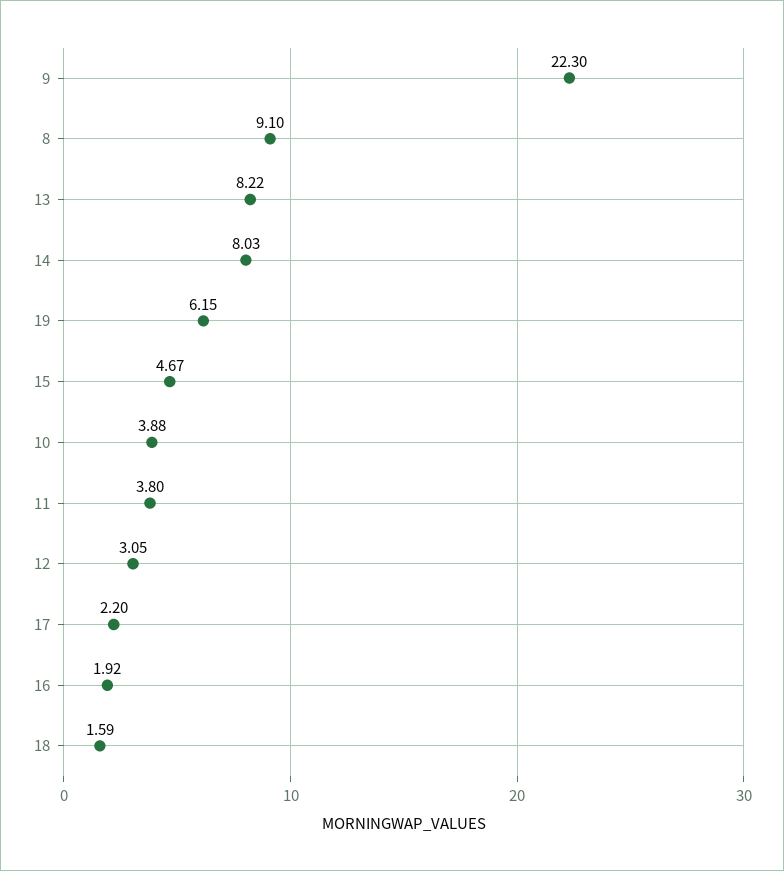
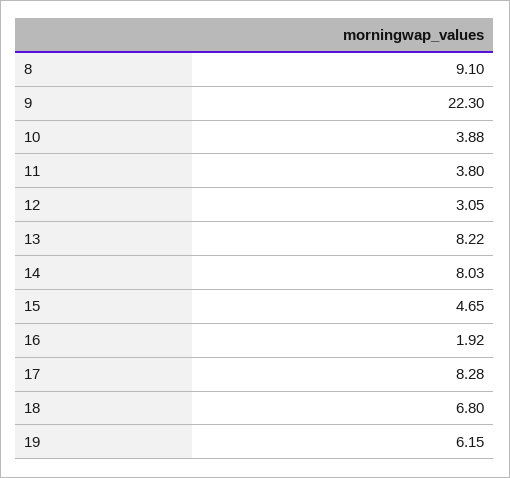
  {
    "9": 22.3,
    "8": 9.1,
    "13": 8.22,
    "14": 8.03,
    "19": 6.15,
-   "15": 4.67,
+   "15": 4.65,
    "10": 3.88,
    "11": 3.8,
    "12": 3.05,
-   "17": 2.2,
+   "17": 8.28,
    "16": 1.92,
-   "18": 1.59
+   "18": 6.8
  }

